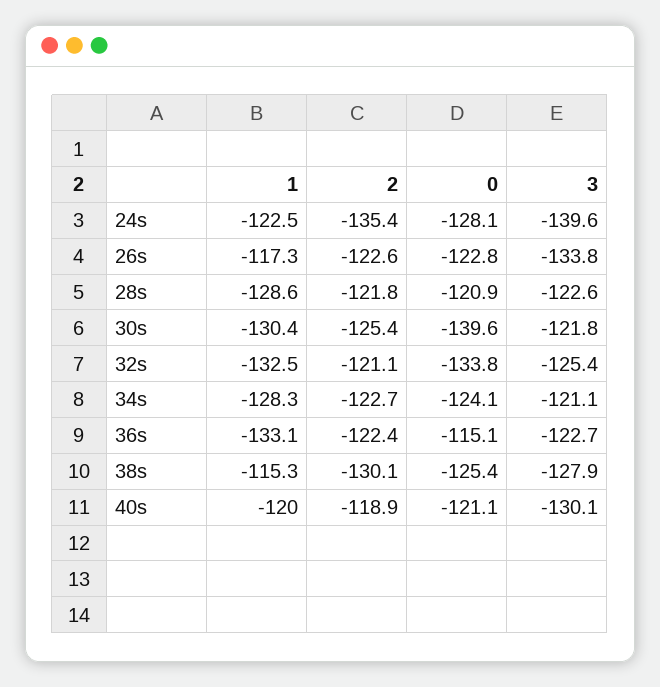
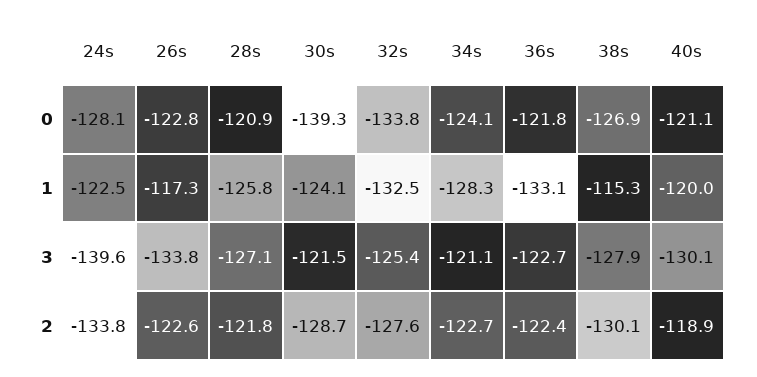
  {
    "1": {
      "24s": -122.5,
      "26s": -117.3,
-     "28s": -128.6,
+     "28s": -125.8,
-     "30s": -130.4,
+     "30s": -124.1,
      "32s": -132.5,
      "34s": -128.3,
      "36s": -133.1,
      "38s": -115.3,
      "40s": -120
    },
    "2": {
-     "24s": -135.4,
+     "24s": -133.8,
      "26s": -122.6,
      "28s": -121.8,
-     "30s": -125.4,
+     "30s": -128.7,
-     "32s": -121.1,
+     "32s": -127.6,
      "34s": -122.7,
      "36s": -122.4,
      "38s": -130.1,
      "40s": -118.9
    },
    "0": {
      "24s": -128.1,
      "26s": -122.8,
      "28s": -120.9,
-     "30s": -139.6,
+     "30s": -139.3,
      "32s": -133.8,
      "34s": -124.1,
-     "36s": -115.1,
+     "36s": -121.8,
-     "38s": -125.4,
+     "38s": -126.9,
      "40s": -121.1
    },
    "3": {
      "24s": -139.6,
      "26s": -133.8,
-     "28s": -122.6,
+     "28s": -127.1,
-     "30s": -121.8,
+     "30s": -121.5,
      "32s": -125.4,
      "34s": -121.1,
      "36s": -122.7,
      "38s": -127.9,
      "40s": -130.1
    }
  }

